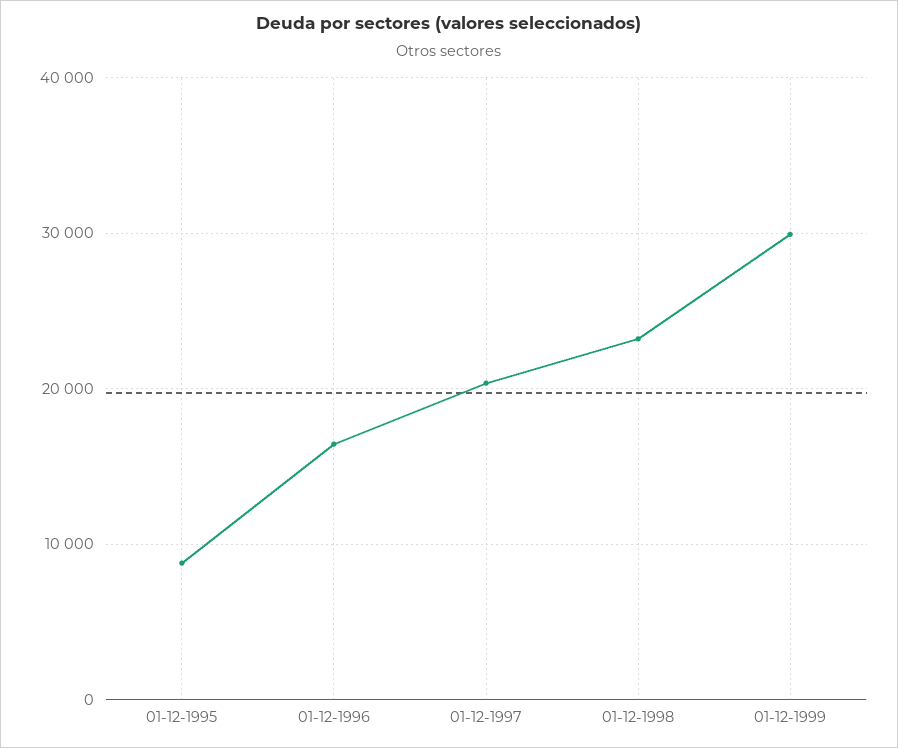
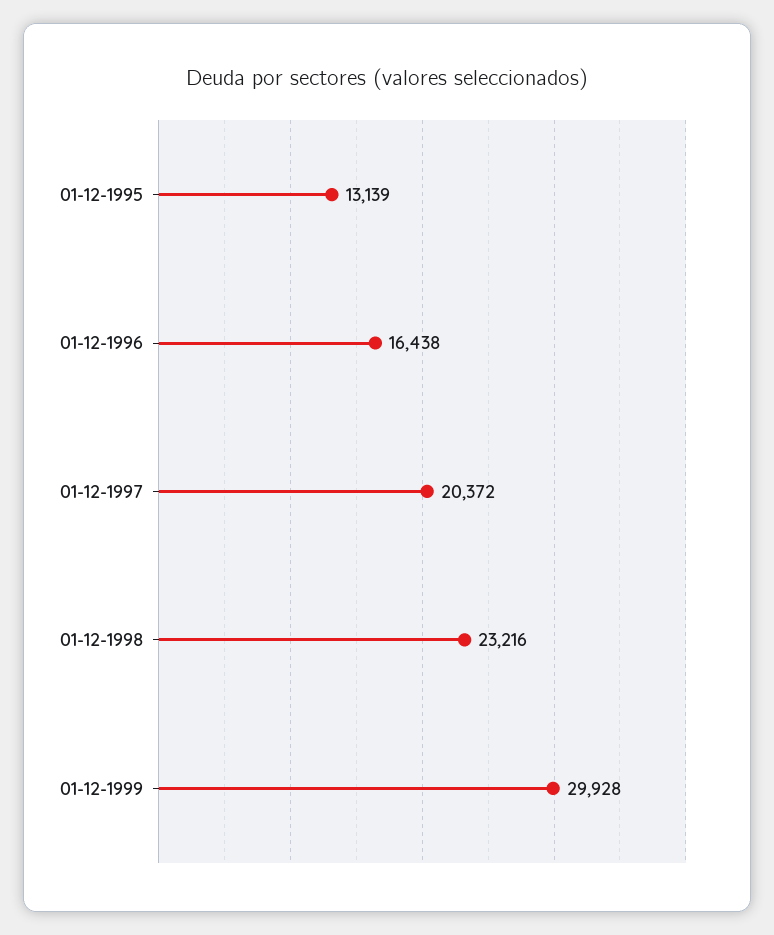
  {
-   "01-12-1995": 9000,
+   "01-12-1995": 13139,
    "01-12-1996": 16438,
    "01-12-1997": 20372,
    "01-12-1998": 23216,
    "01-12-1999": 29928
  }

